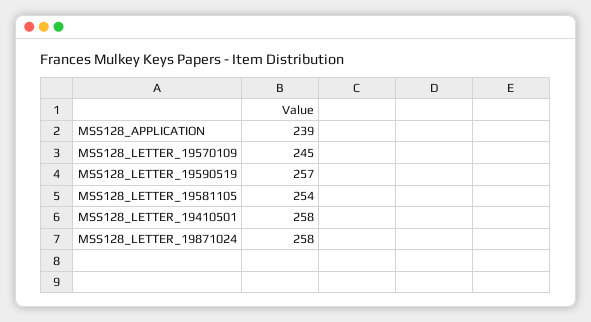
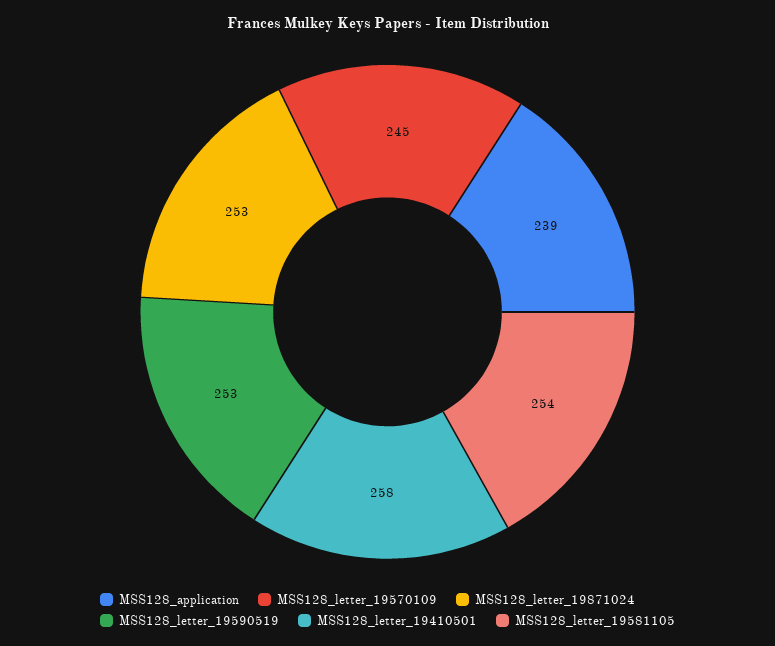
  {
    "MSS128_APPLICATION": 239,
    "MSS128_LETTER_19570109": 245,
-   "MSS128_LETTER_19590519": 257,
+   "MSS128_LETTER_19590519": 253,
    "MSS128_LETTER_19581105": 254,
    "MSS128_LETTER_19410501": 258,
-   "MSS128_LETTER_19871024": 258
+   "MSS128_LETTER_19871024": 253
  }

